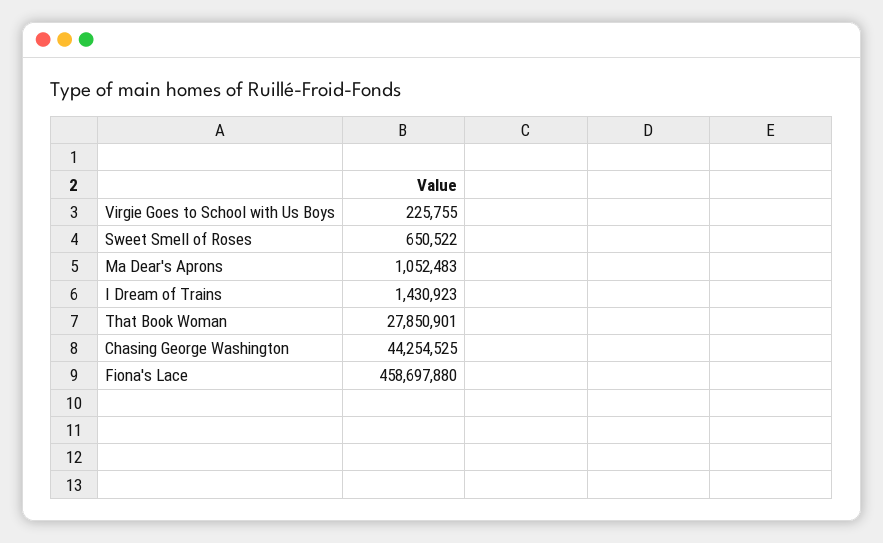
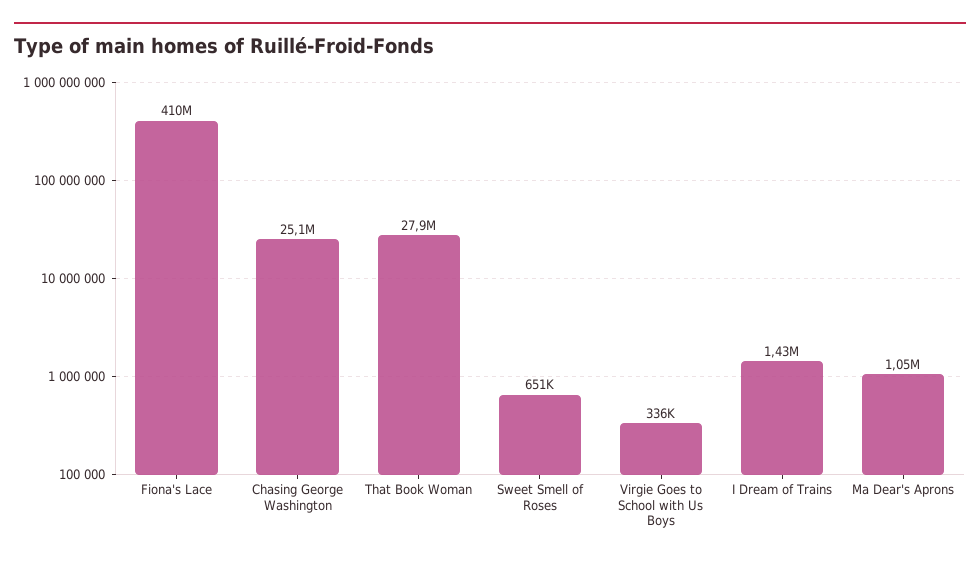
  {
-   "Virgie Goes to School with Us Boys": 225755,
+   "Virgie Goes to School with Us Boys": 336000,
    "Sweet Smell of Roses": 650522,
    "Ma Dear's Aprons": 1052483,
    "I Dream of Trains": 1430923,
    "That Book Woman": 27850901,
-   "Chasing George Washington": 44254525,
+   "Chasing George Washington": 25100000,
-   "Fiona's Lace": 458697880
+   "Fiona's Lace": 410000000
  }

